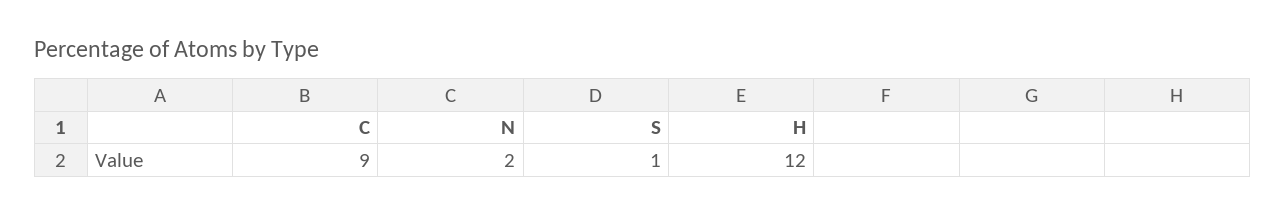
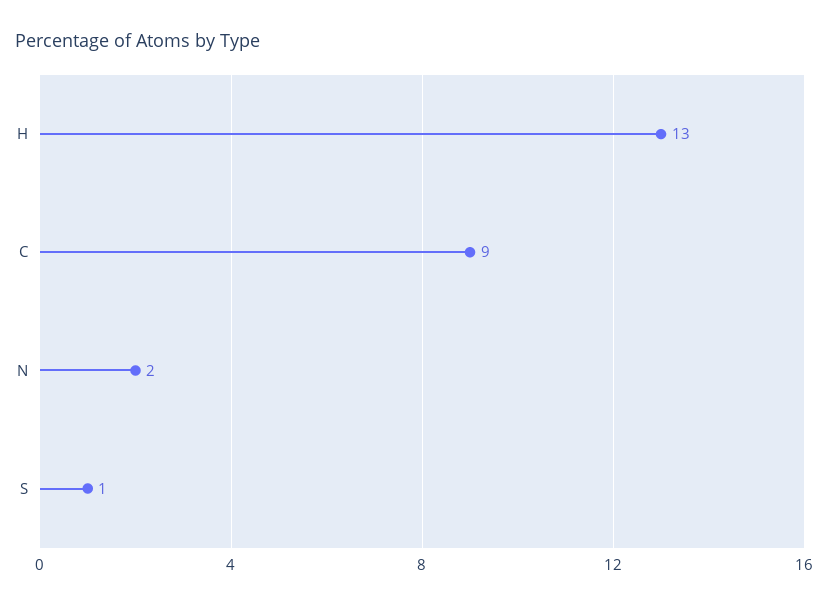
  {
    "C": 9,
    "N": 2,
    "S": 1,
-   "H": 12
+   "H": 13
  }

